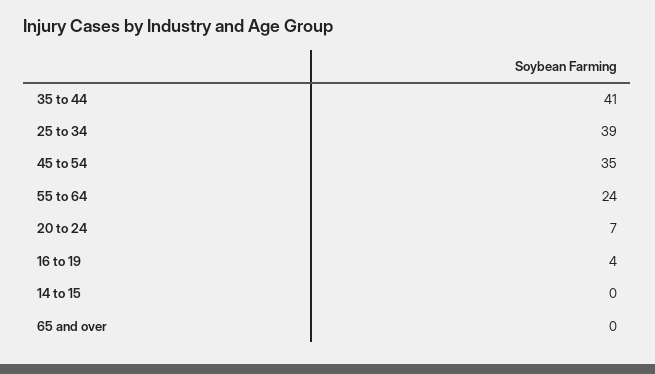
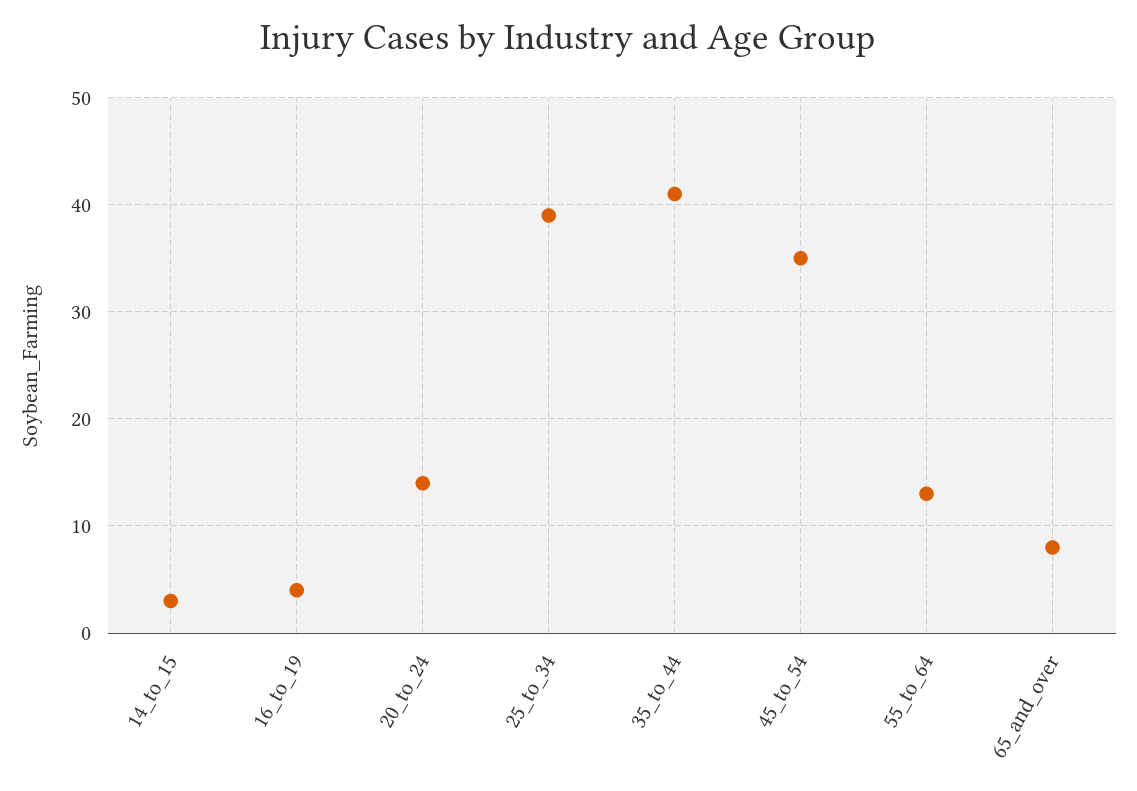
  {
    "35 to 44": 41,
    "25 to 34": 39,
    "45 to 54": 35,
-   "55 to 64": 24,
+   "55 to 64": 13,
-   "20 to 24": 7,
+   "20 to 24": 14,
    "16 to 19": 4,
-   "14 to 15": 0,
+   "14 to 15": 3,
-   "65 and over": 0
+   "65 and over": 8
  }

